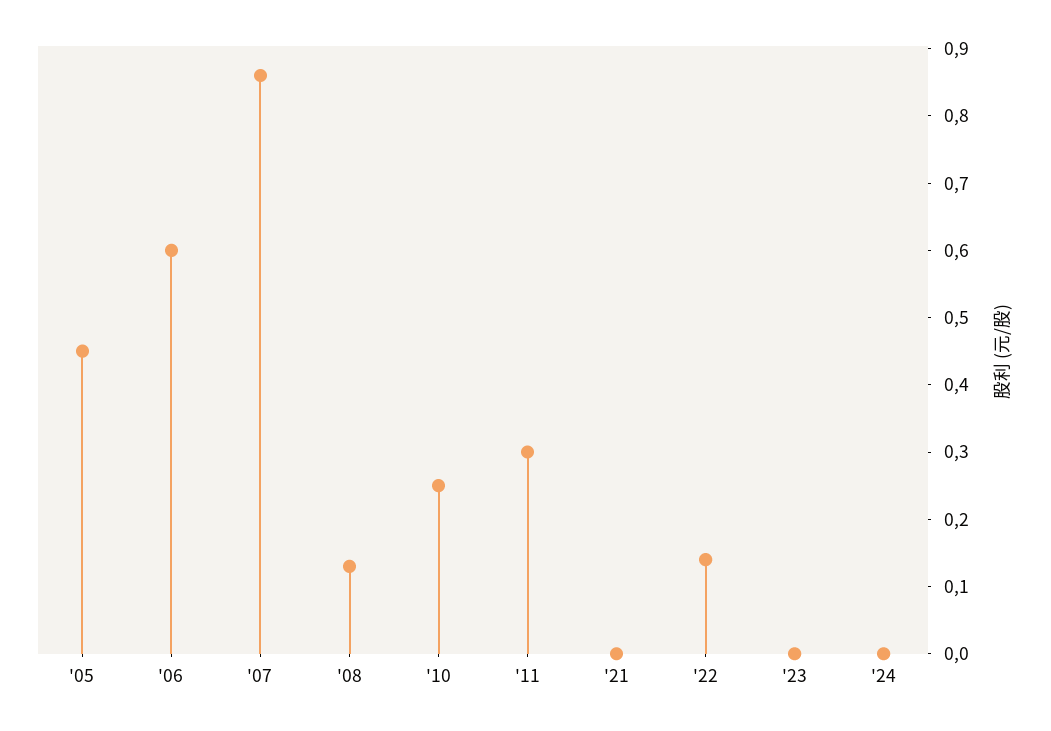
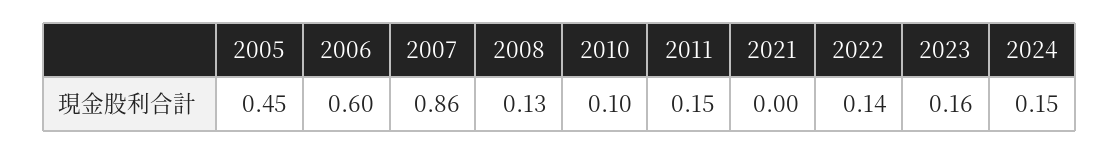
  {
    "'05": 0.45,
    "'06": 0.6,
    "'07": 0.86,
    "'08": 0.13,
-   "'10": 0.25,
+   "'10": 0.1,
-   "'11": 0.3,
+   "'11": 0.15,
    "'21": 0,
    "'22": 0.14,
-   "'23": 0,
+   "'23": 0.16,
-   "'24": 0
+   "'24": 0.15
  }

